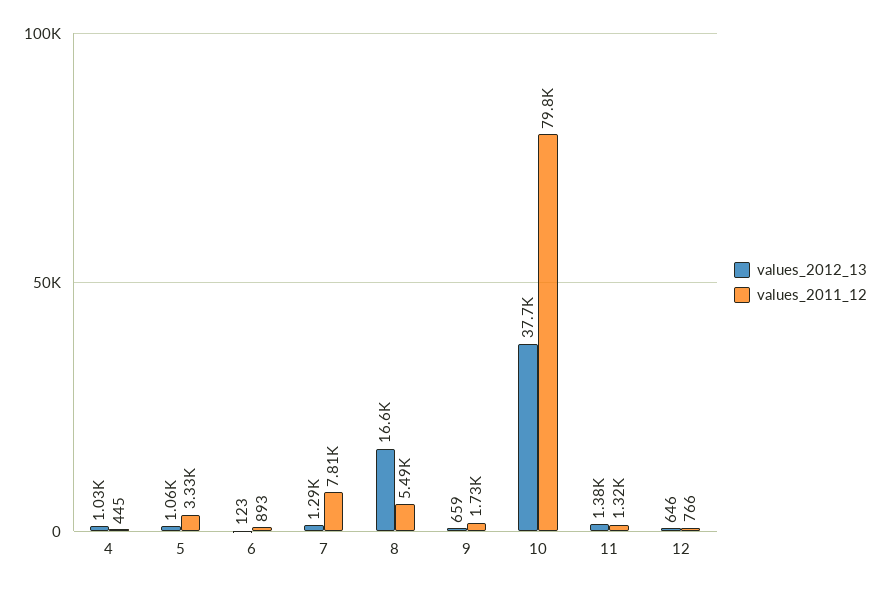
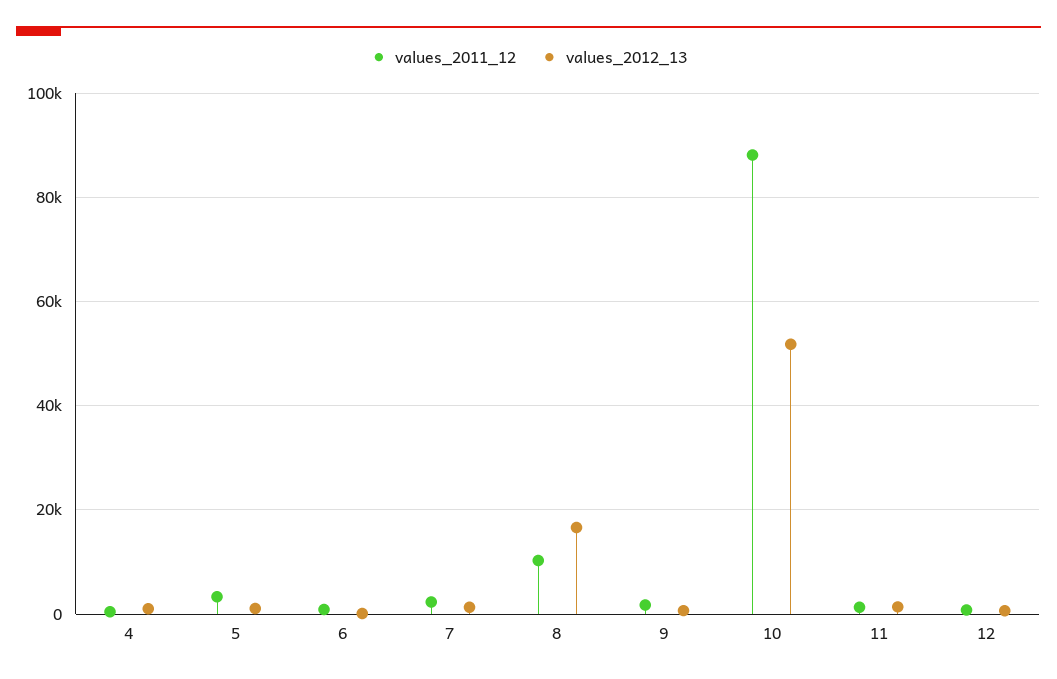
  {
    "values_2012_13": {
      "4": 1030,
      "5": 1060,
      "6": 123,
      "7": 1290,
      "8": 16600,
      "9": 659,
-     "10": 37700,
+     "10": 52000,
      "11": 1380,
      "12": 646
    },
    "values_2011_12": {
      "4": 445,
      "5": 3330,
      "6": 893,
-     "7": 7810,
+     "7": 2000,
-     "8": 5490,
+     "8": 10000,
      "9": 1730,
-     "10": 79800,
+     "10": 88000,
      "11": 1320,
      "12": 766
    }
  }

